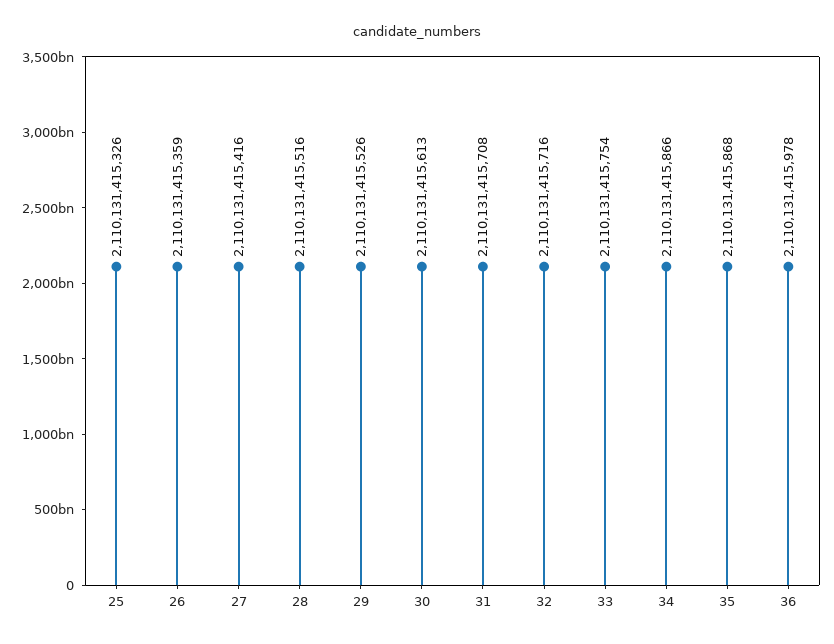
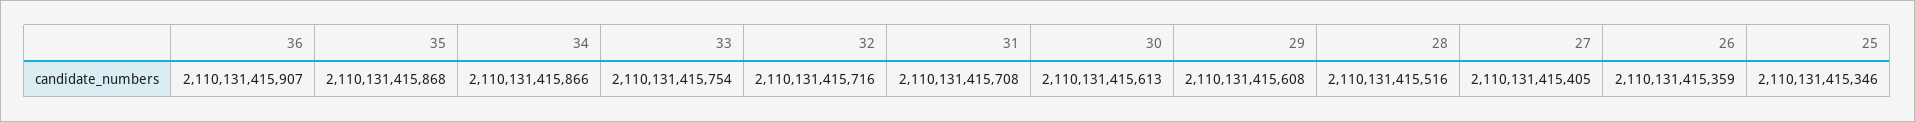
  {
-   "25": 2110131415326,
+   "25": 2110131415346,
    "26": 2110131415359,
-   "27": 2110131415416,
+   "27": 2110131415405,
    "28": 2110131415516,
-   "29": 2110131415526,
+   "29": 2110131415608,
    "30": 2110131415613,
    "31": 2110131415708,
    "32": 2110131415716,
    "33": 2110131415754,
    "34": 2110131415866,
    "35": 2110131415868,
-   "36": 2110131415978
+   "36": 2110131415907
  }

